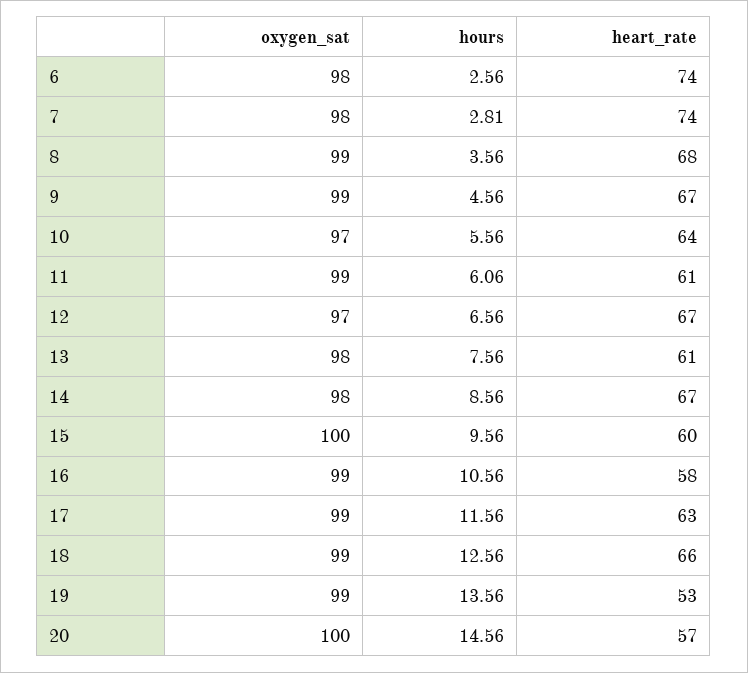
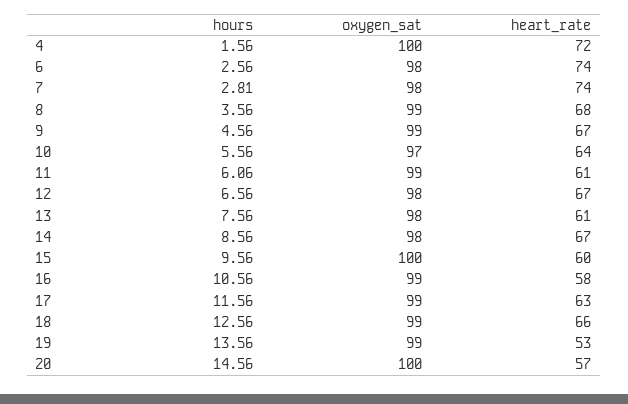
  {
    "oxygen_sat": {
      "6": 98,
      "7": 98,
      "8": 99,
      "9": 99,
      "10": 97,
      "11": 99,
-     "12": 97,
+     "12": 98,
      "13": 98,
      "14": 98,
      "15": 100,
      "16": 99,
      "17": 99,
      "18": 99,
      "19": 99,
-     "20": 100
+     "20": 100,
+     "4": 100
    },
    "hours": {
      "6": 2.56,
      "7": 2.81,
      "8": 3.56,
      "9": 4.56,
      "10": 5.56,
      "11": 6.06,
      "12": 6.56,
      "13": 7.56,
      "14": 8.56,
      "15": 9.56,
      "16": 10.56,
      "17": 11.56,
      "18": 12.56,
      "19": 13.56,
-     "20": 14.56
+     "20": 14.56,
+     "4": 1.56
    },
    "heart_rate": {
      "6": 74,
      "7": 74,
      "8": 68,
      "9": 67,
      "10": 64,
      "11": 61,
      "12": 67,
      "13": 61,
      "14": 67,
      "15": 60,
      "16": 58,
      "17": 63,
      "18": 66,
      "19": 53,
-     "20": 57
+     "20": 57,
+     "4": 72
    }
  }

